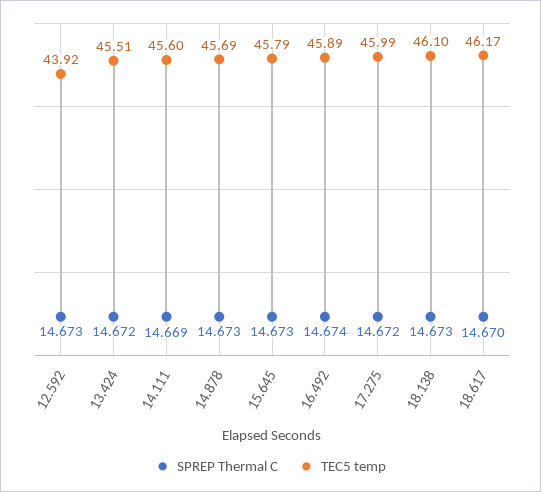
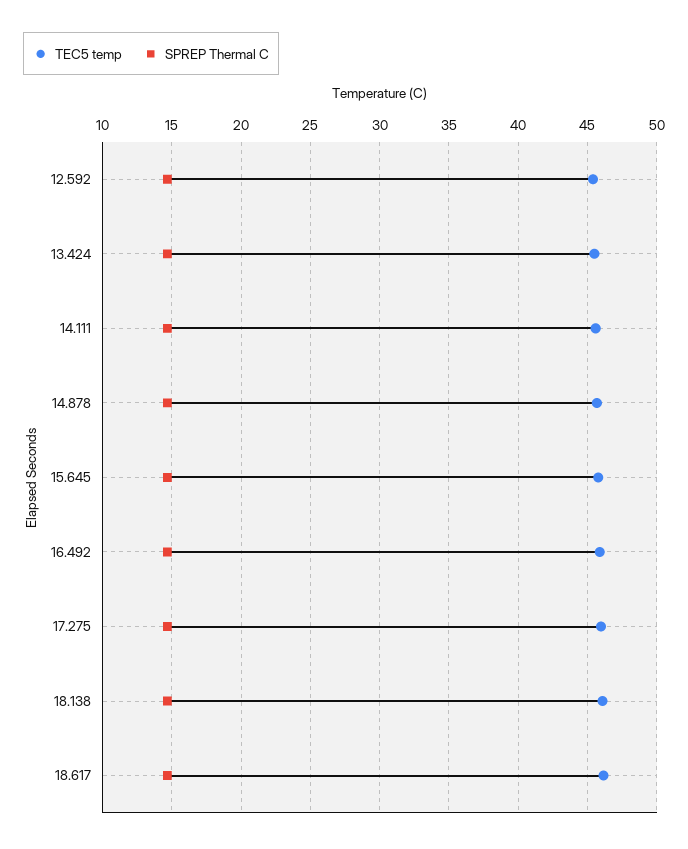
  {
    "SPREP Thermal C": {
      "12.592": 14.673,
      "13.424": 14.672,
      "14.111": 14.669,
      "14.878": 14.673,
      "15.645": 14.673,
      "16.492": 14.674,
      "17.275": 14.672,
      "18.138": 14.673,
      "18.617": 14.67
    },
    "TEC5 temp": {
-     "12.592": 43.92,
+     "12.592": 45.5,
      "13.424": 45.51,
      "14.111": 45.6,
      "14.878": 45.69,
      "15.645": 45.79,
      "16.492": 45.89,
      "17.275": 45.99,
      "18.138": 46.1,
      "18.617": 46.17
    }
  }

